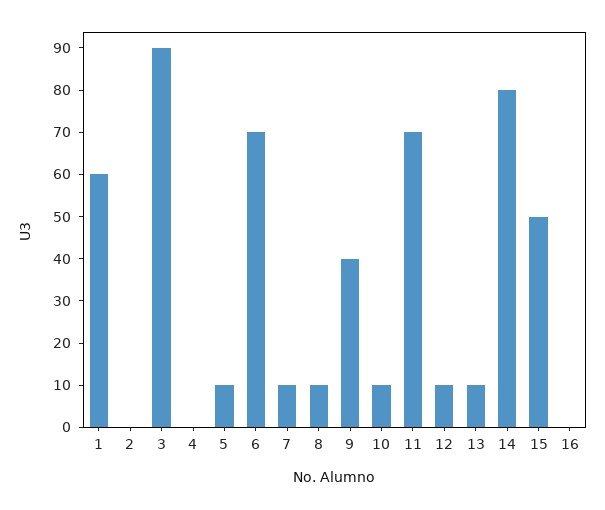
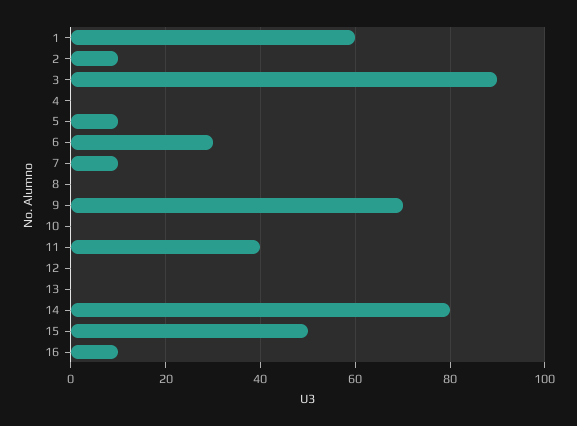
  {
    "1": 60,
-   "2": 0,
+   "2": 10,
    "3": 90,
    "4": 0,
    "5": 10,
-   "6": 70,
+   "6": 30,
    "7": 10,
-   "8": 10,
+   "8": 0,
-   "9": 40,
+   "9": 70,
-   "10": 10,
+   "10": 0,
-   "11": 70,
+   "11": 40,
-   "12": 10,
+   "12": 0,
-   "13": 10,
+   "13": 0,
    "14": 80,
    "15": 50,
-   "16": 0
+   "16": 10
  }

